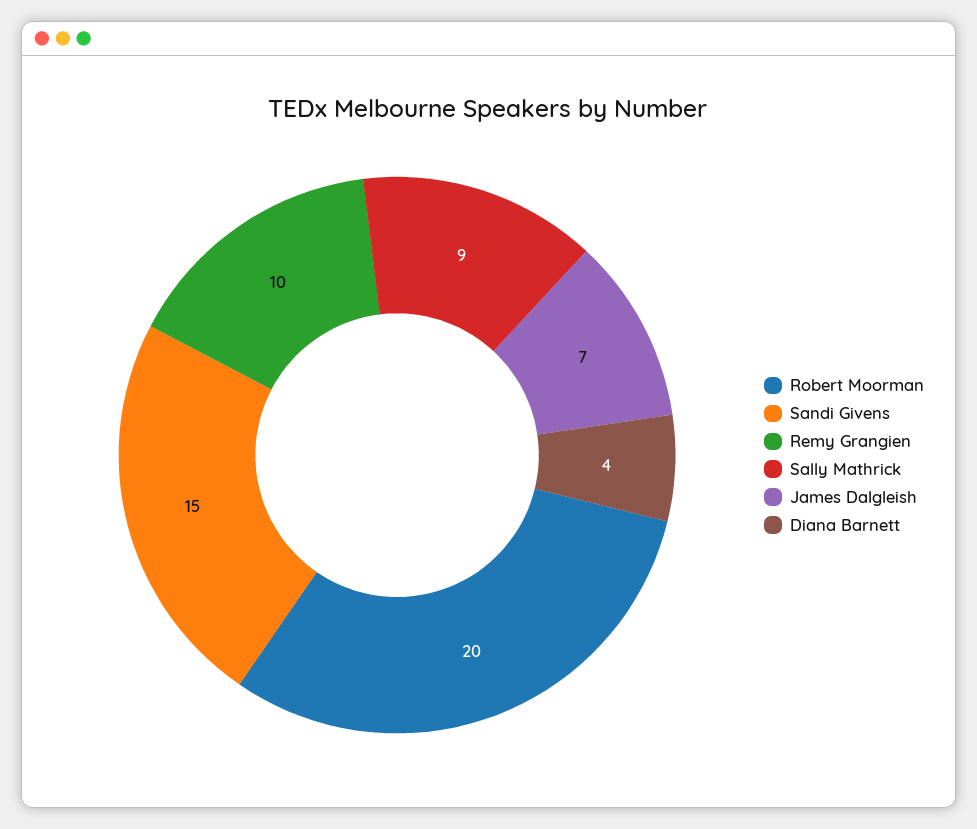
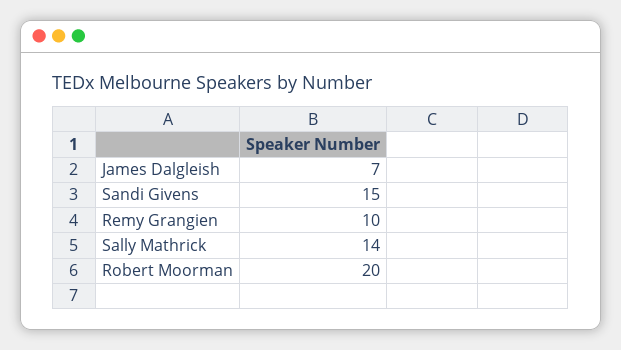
  {
    "Robert Moorman": 20,
    "Sandi Givens": 15,
    "Remy Grangien": 10,
-   "Sally Mathrick": 9,
+   "Sally Mathrick": 14,
-   "James Dalgleish": 7,
+   "James Dalgleish": 7
-   "Diana Barnett": 4
  }

